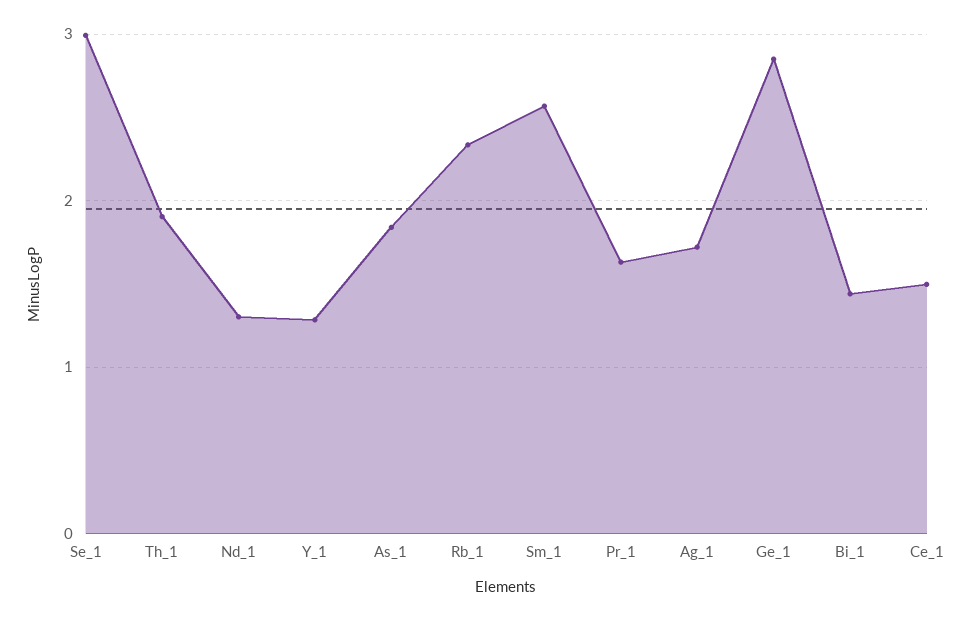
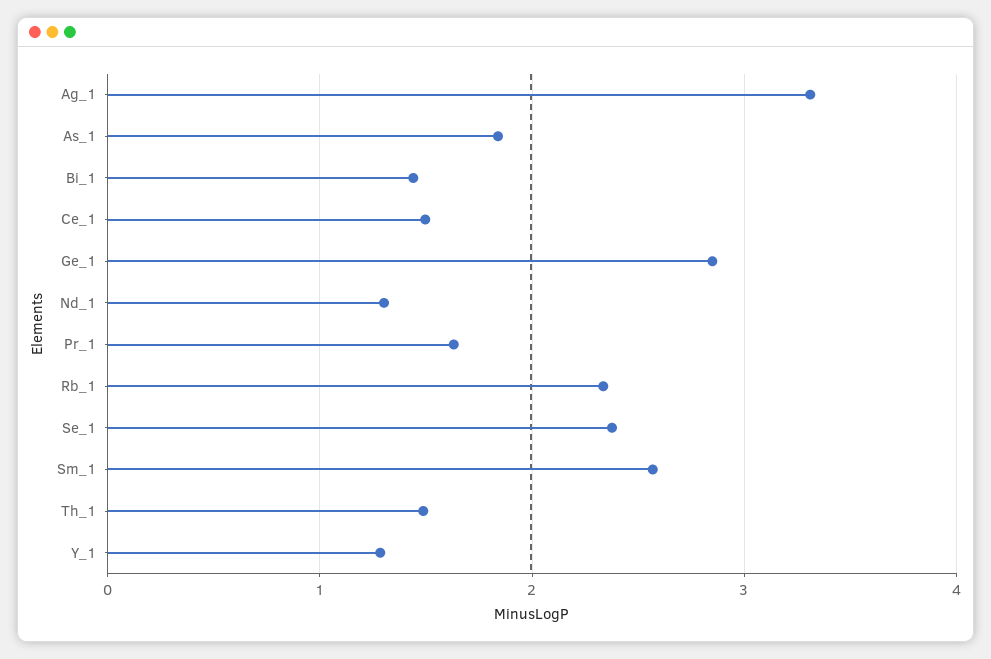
  {
-   "Se_1": 3,
+   "Se_1": 2.4,
-   "Th_1": 1.9,
+   "Th_1": 1.5,
    "Nd_1": 1.3,
    "Y_1": 1.3,
    "As_1": 1.8,
    "Rb_1": 2.3,
    "Sm_1": 2.6,
    "Pr_1": 1.6,
-   "Ag_1": 1.7,
+   "Ag_1": 3.3,
    "Ge_1": 2.8,
    "Bi_1": 1.4,
    "Ce_1": 1.5
  }

